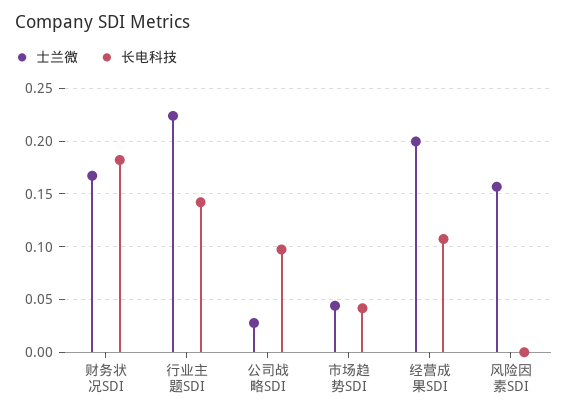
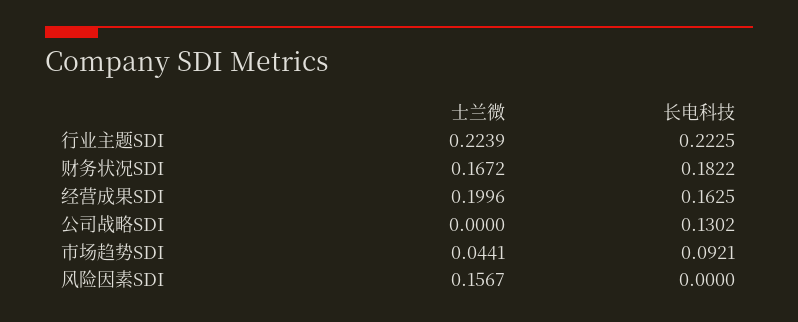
  {
    "士兰微": {
      "财务状况SDI": 0.1672,
      "行业主题SDI": 0.2239,
-     "公司战略SDI": 0.03,
+     "公司战略SDI": 0,
      "市场趋势SDI": 0.0441,
      "经营成果SDI": 0.1996,
      "风险因素SDI": 0.1567
    },
    "长电科技": {
      "财务状况SDI": 0.1822,
-     "行业主题SDI": 0.14,
+     "行业主题SDI": 0.2225,
-     "公司战略SDI": 0.1,
+     "公司战略SDI": 0.1302,
-     "市场趋势SDI": 0.04,
+     "市场趋势SDI": 0.0921,
-     "经营成果SDI": 0.11,
+     "经营成果SDI": 0.1625,
      "风险因素SDI": 0
    }
  }

